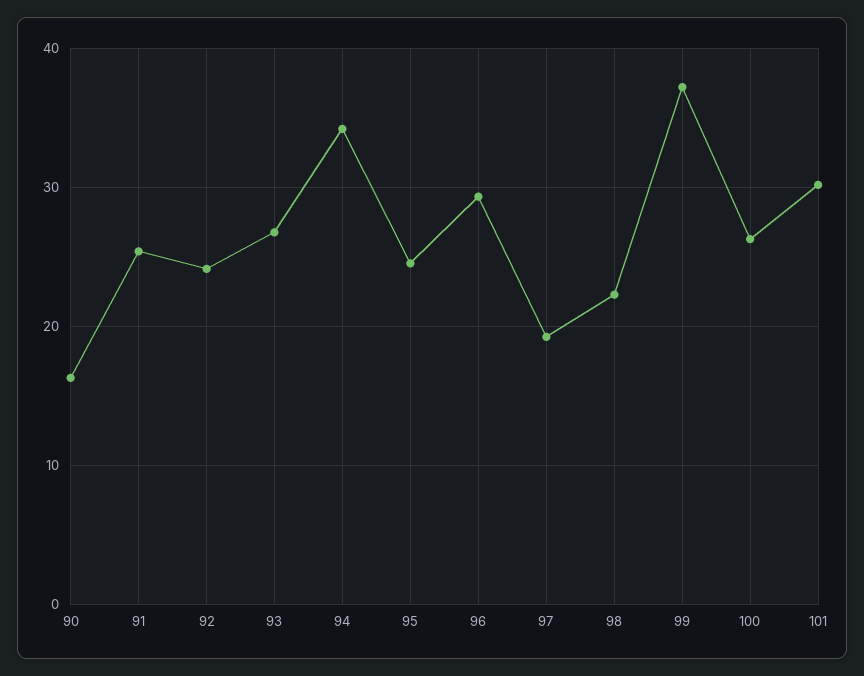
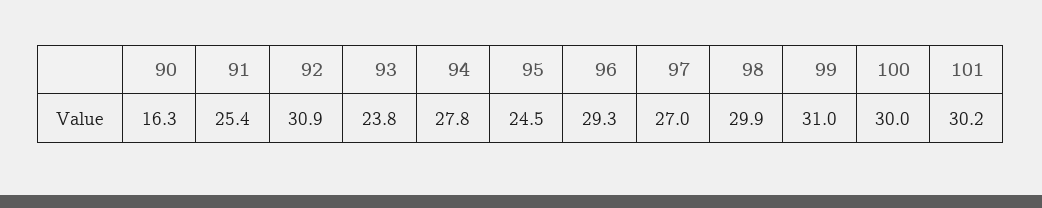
  {
    "90": 16.3,
    "91": 25.4,
-   "92": 24,
+   "92": 30.9,
-   "93": 27,
+   "93": 23.8,
-   "94": 34,
+   "94": 27.8,
    "95": 24.5,
    "96": 29.3,
-   "97": 19,
+   "97": 27,
-   "98": 22,
+   "98": 29.9,
-   "99": 37,
+   "99": 31,
-   "100": 26,
+   "100": 30,
    "101": 30.2
  }

